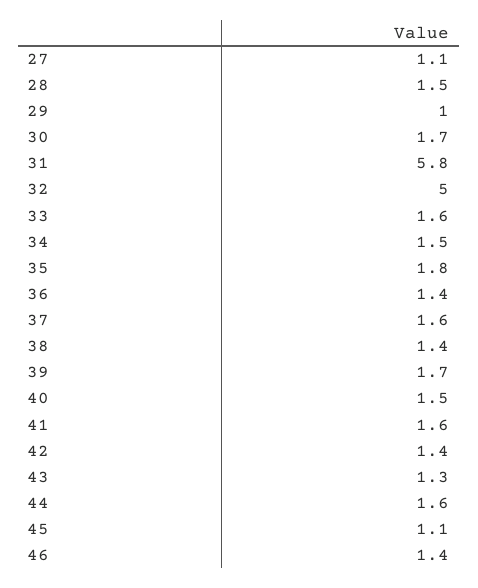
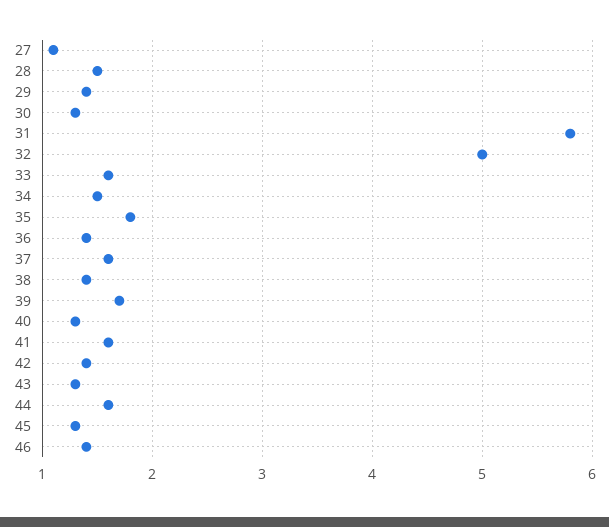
  {
    "27": 1.1,
    "28": 1.5,
-   "29": 1,
+   "29": 1.4,
-   "30": 1.7,
+   "30": 1.3,
    "31": 5.8,
    "32": 5,
    "33": 1.6,
    "34": 1.5,
    "35": 1.8,
    "36": 1.4,
    "37": 1.6,
    "38": 1.4,
    "39": 1.7,
-   "40": 1.5,
+   "40": 1.3,
    "41": 1.6,
    "42": 1.4,
    "43": 1.3,
    "44": 1.6,
-   "45": 1.1,
+   "45": 1.3,
    "46": 1.4
  }

